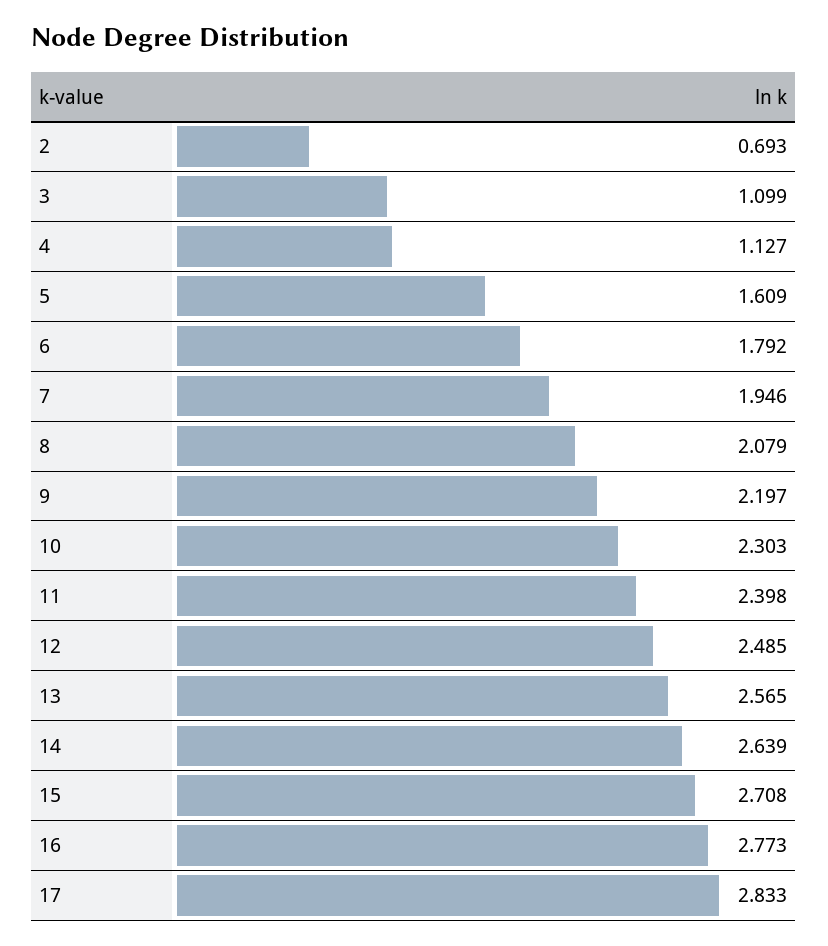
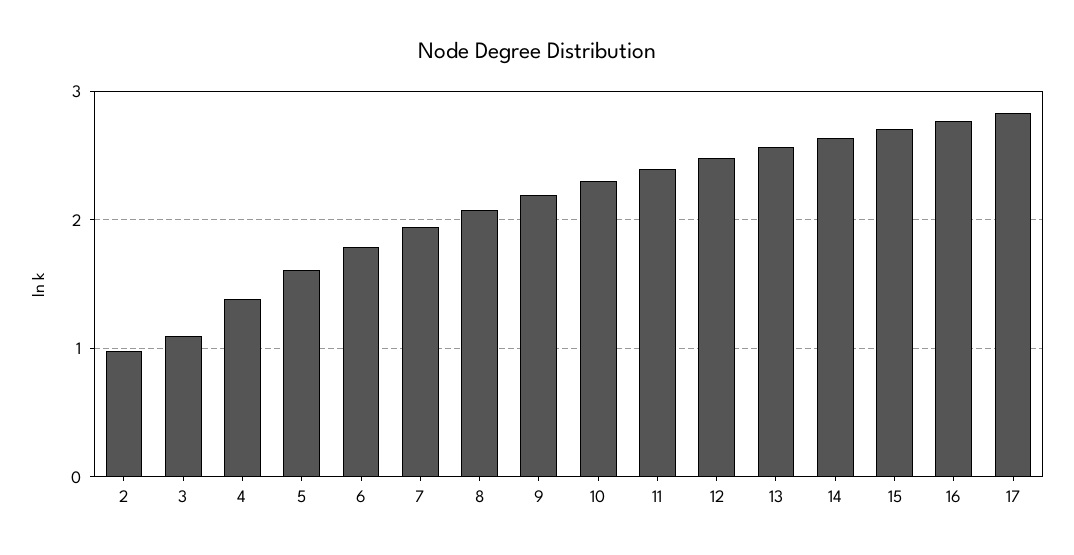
  {
-   "2": 0.693,
+   "2": 1,
    "3": 1.099,
-   "4": 1.127,
+   "4": 1.4,
    "5": 1.609,
    "6": 1.792,
    "7": 1.946,
    "8": 2.079,
    "9": 2.197,
    "10": 2.303,
    "11": 2.398,
    "12": 2.485,
    "13": 2.565,
    "14": 2.639,
    "15": 2.708,
    "16": 2.773,
    "17": 2.833
  }

